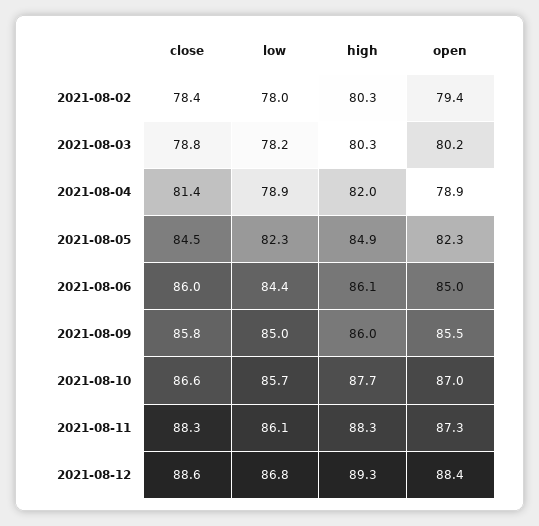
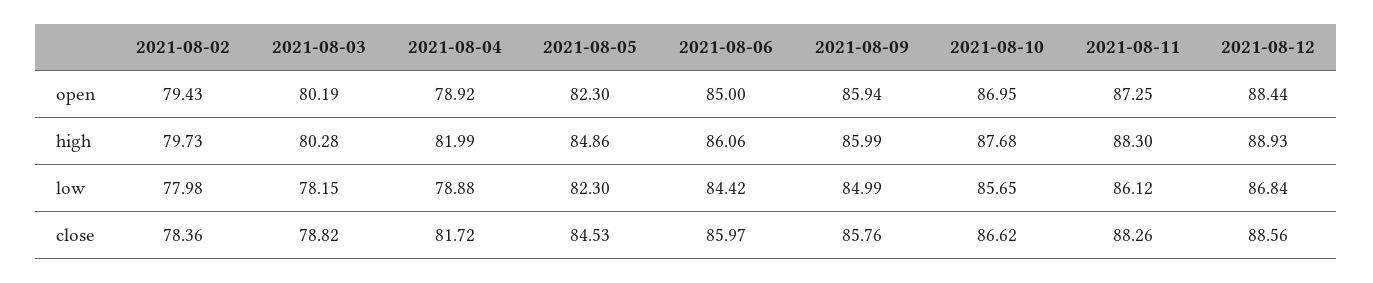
  {
    "close": {
      "2021-08-02": 78.36,
      "2021-08-03": 78.82,
-     "2021-08-04": 81.4,
+     "2021-08-04": 81.72,
      "2021-08-05": 84.53,
      "2021-08-06": 85.97,
      "2021-08-09": 85.76,
      "2021-08-10": 86.62,
      "2021-08-11": 88.26,
      "2021-08-12": 88.56
    },
    "low": {
      "2021-08-02": 77.98,
      "2021-08-03": 78.15,
      "2021-08-04": 78.88,
      "2021-08-05": 82.3,
      "2021-08-06": 84.42,
      "2021-08-09": 84.99,
      "2021-08-10": 85.65,
      "2021-08-11": 86.12,
      "2021-08-12": 86.84
    },
    "high": {
-     "2021-08-02": 80.3,
+     "2021-08-02": 79.73,
      "2021-08-03": 80.28,
      "2021-08-04": 81.99,
      "2021-08-05": 84.86,
      "2021-08-06": 86.06,
      "2021-08-09": 85.99,
      "2021-08-10": 87.68,
      "2021-08-11": 88.3,
-     "2021-08-12": 89.3
+     "2021-08-12": 88.93
    },
    "open": {
      "2021-08-02": 79.43,
      "2021-08-03": 80.19,
      "2021-08-04": 78.92,
      "2021-08-05": 82.3,
      "2021-08-06": 85,
-     "2021-08-09": 85.5,
+     "2021-08-09": 85.94,
      "2021-08-10": 86.95,
      "2021-08-11": 87.25,
      "2021-08-12": 88.44
    }
  }

